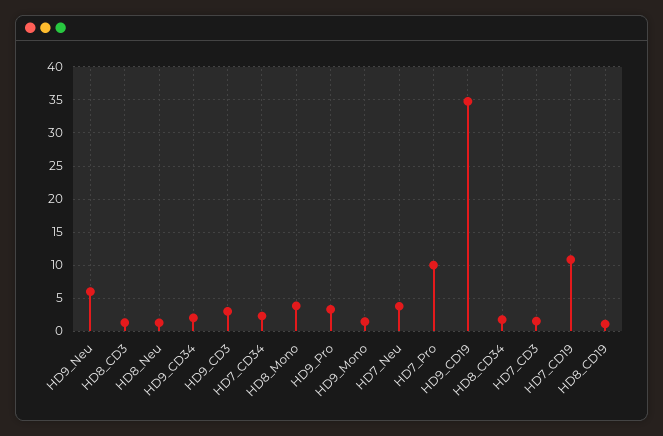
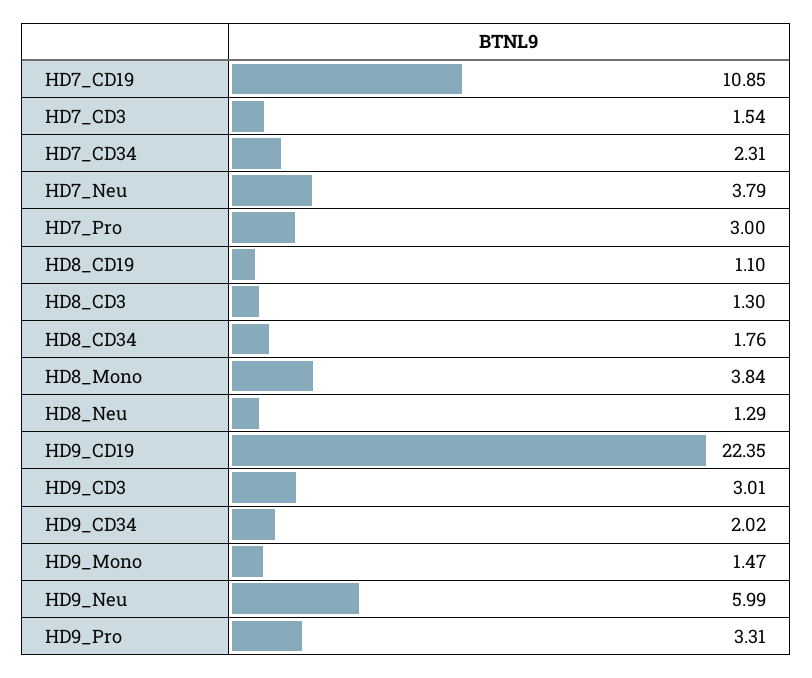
  {
    "HD9_Neu": 5.99,
    "HD8_CD3": 1.3,
    "HD8_Neu": 1.29,
    "HD9_CD34": 2.02,
    "HD9_CD3": 3.01,
    "HD7_CD34": 2.31,
    "HD8_Mono": 3.84,
    "HD9_Pro": 3.31,
    "HD9_Mono": 1.47,
    "HD7_Neu": 3.79,
-   "HD7_Pro": 10,
+   "HD7_Pro": 3,
-   "HD9_CD19": 35,
+   "HD9_CD19": 22.35,
    "HD8_CD34": 1.76,
    "HD7_CD3": 1.54,
    "HD7_CD19": 10.85,
    "HD8_CD19": 1.1
  }

